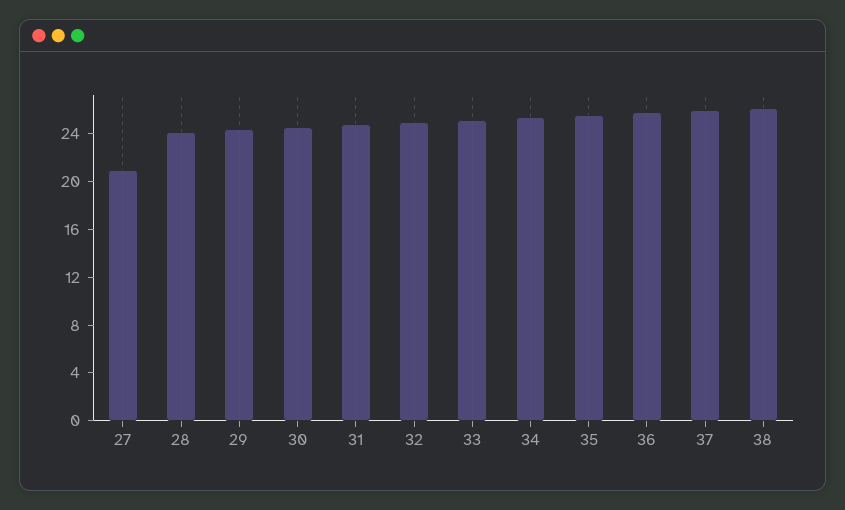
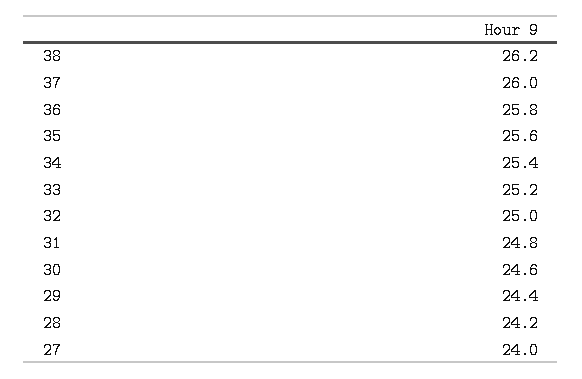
  {
-   "27": 21,
+   "27": 24,
    "28": 24.2,
    "29": 24.4,
    "30": 24.6,
    "31": 24.8,
    "32": 25,
    "33": 25.2,
    "34": 25.4,
    "35": 25.6,
    "36": 25.8,
    "37": 26,
    "38": 26.2
  }

